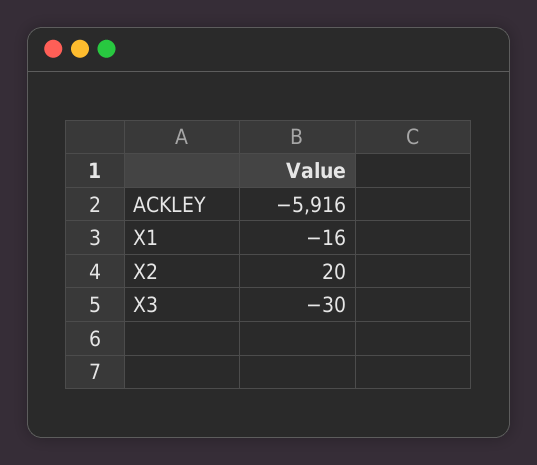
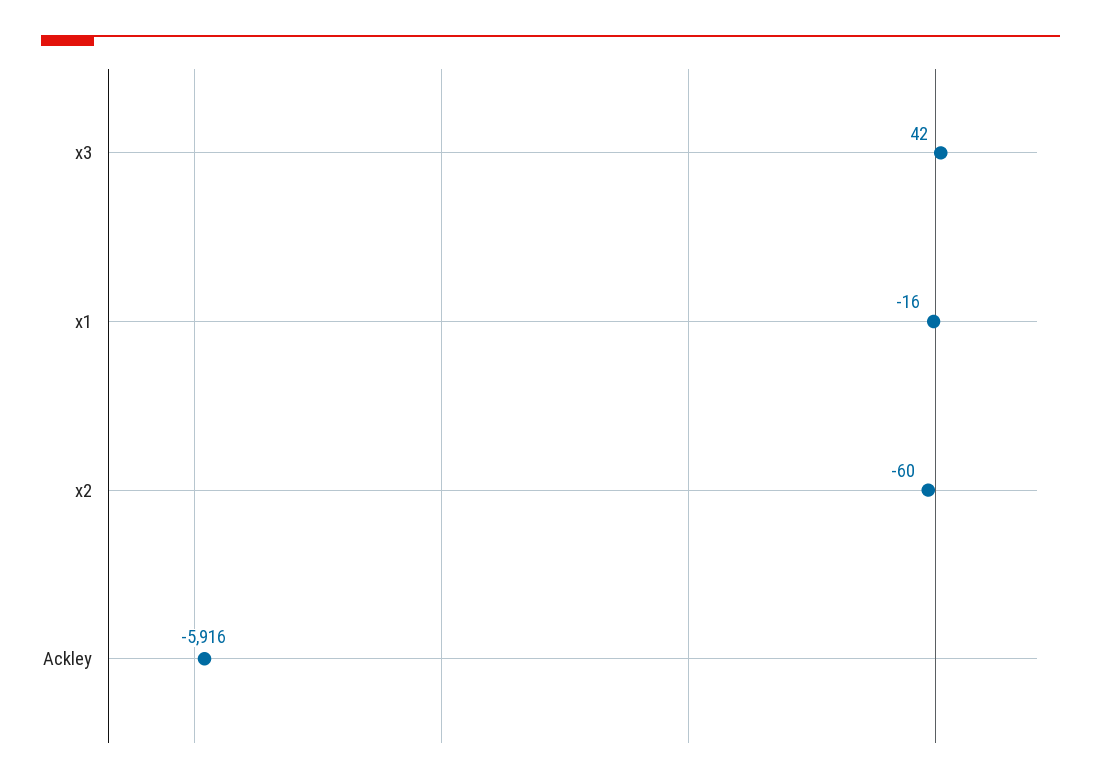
  {
    "ACKLEY": -5916,
    "X1": -16,
-   "X2": 20,
+   "X2": -60,
-   "X3": -30
+   "X3": 42
  }

